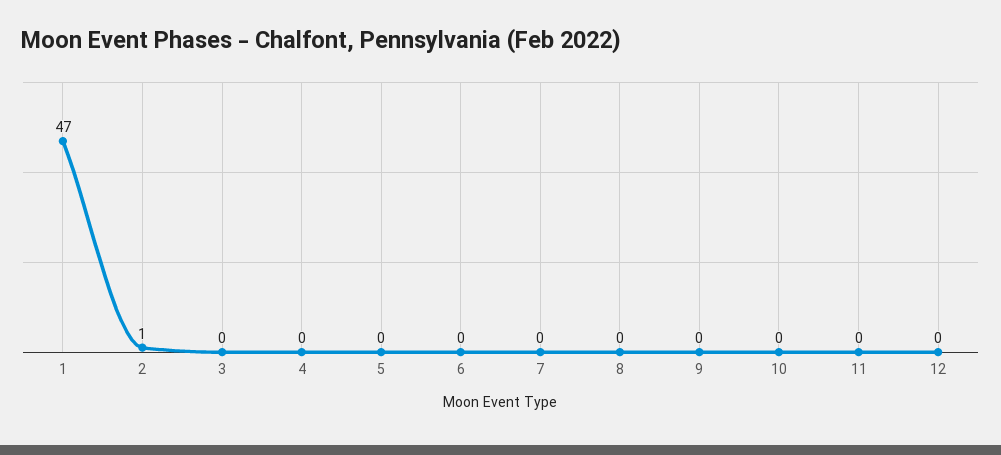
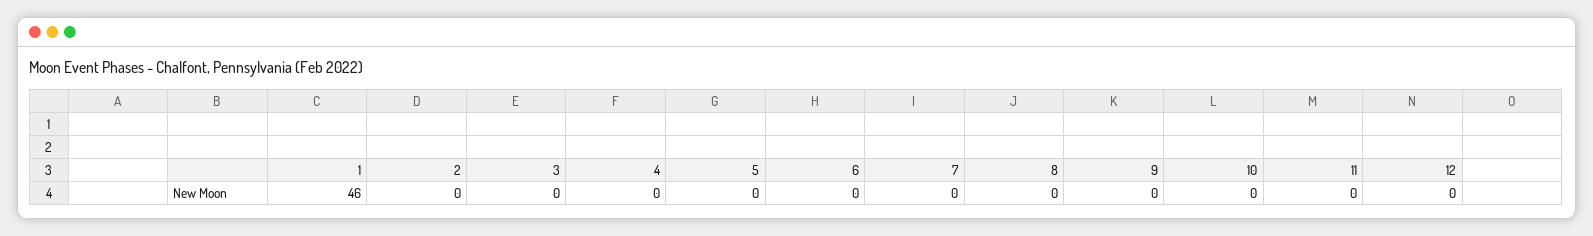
  {
-   "1": 47,
+   "1": 46,
-   "2": 1,
+   "2": 0,
    "3": 0,
    "4": 0,
    "5": 0,
    "6": 0,
    "7": 0,
    "8": 0,
    "9": 0,
    "10": 0,
    "11": 0,
    "12": 0
  }

